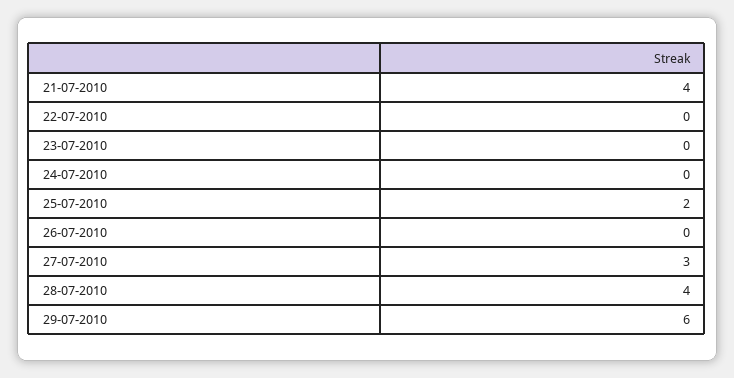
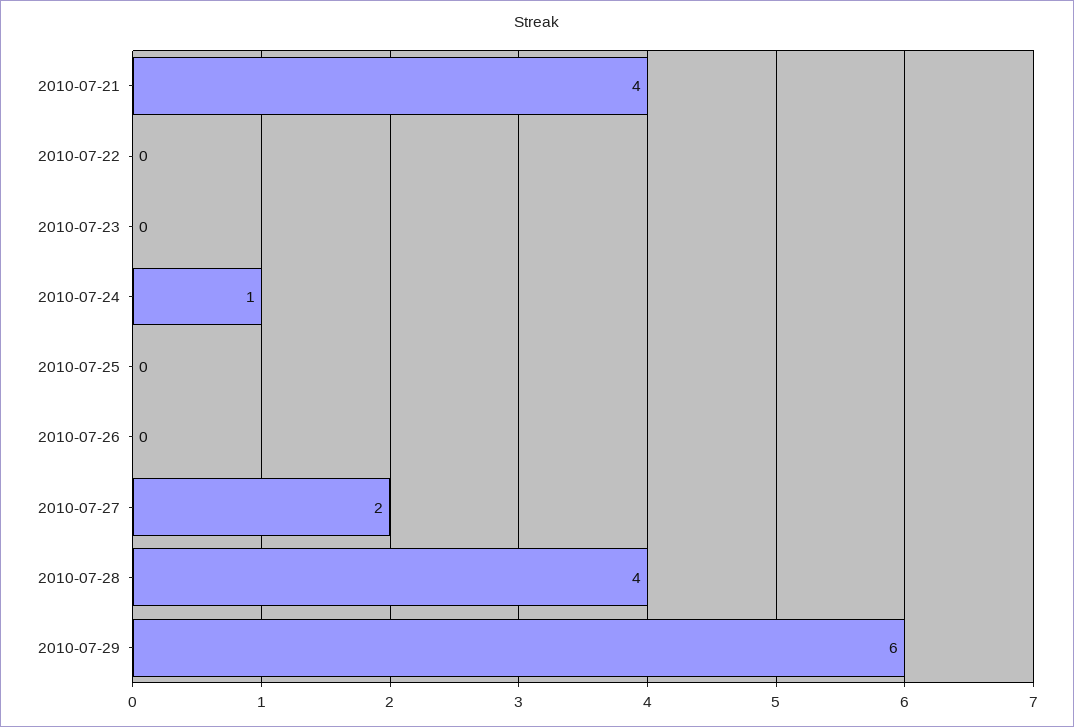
  {
    "21-07-2010": 4,
    "22-07-2010": 0,
    "23-07-2010": 0,
-   "24-07-2010": 0,
+   "24-07-2010": 1,
-   "25-07-2010": 2,
+   "25-07-2010": 0,
    "26-07-2010": 0,
-   "27-07-2010": 3,
+   "27-07-2010": 2,
    "28-07-2010": 4,
    "29-07-2010": 6
  }

